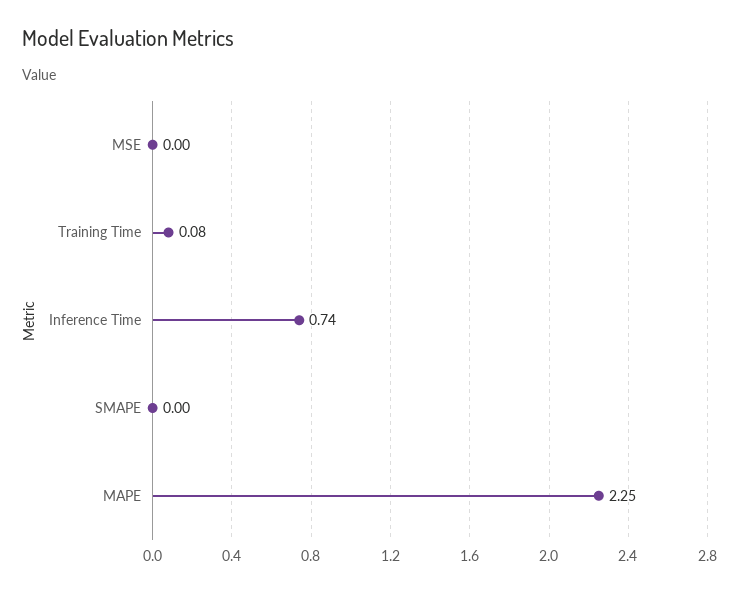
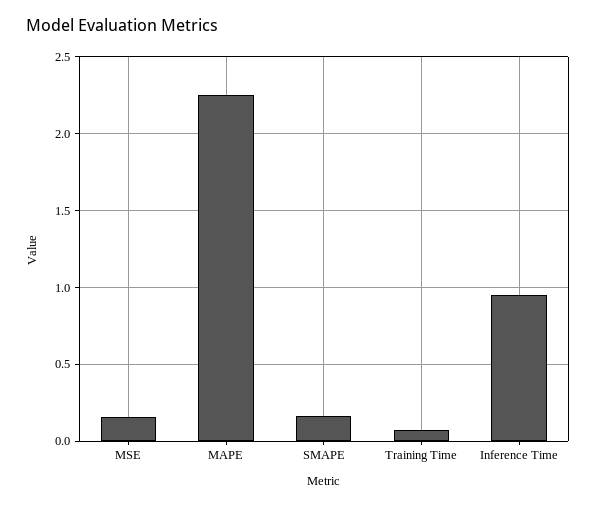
  {
-   "MSE": 0,
+   "MSE": 0.15,
    "Training Time": 0.08,
-   "Inference Time": 0.74,
+   "Inference Time": 0.95,
-   "SMAPE": 0,
+   "SMAPE": 0.15,
    "MAPE": 2.25
  }

